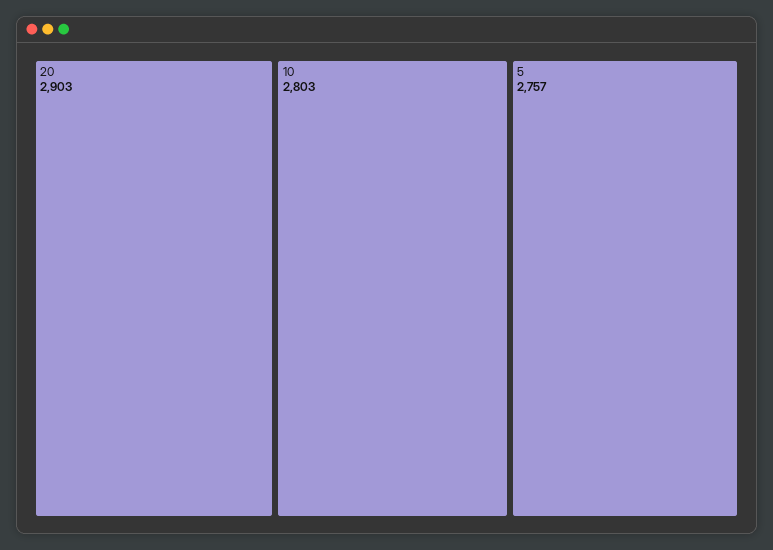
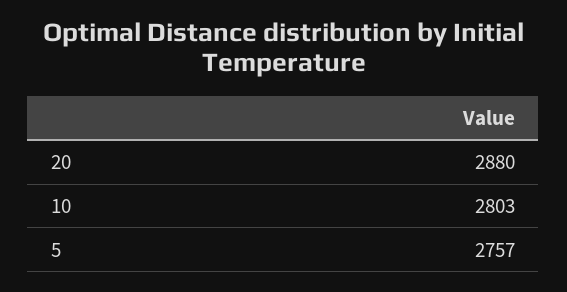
  {
-   "20": 2903,
+   "20": 2880,
    "10": 2803,
    "5": 2757
  }

